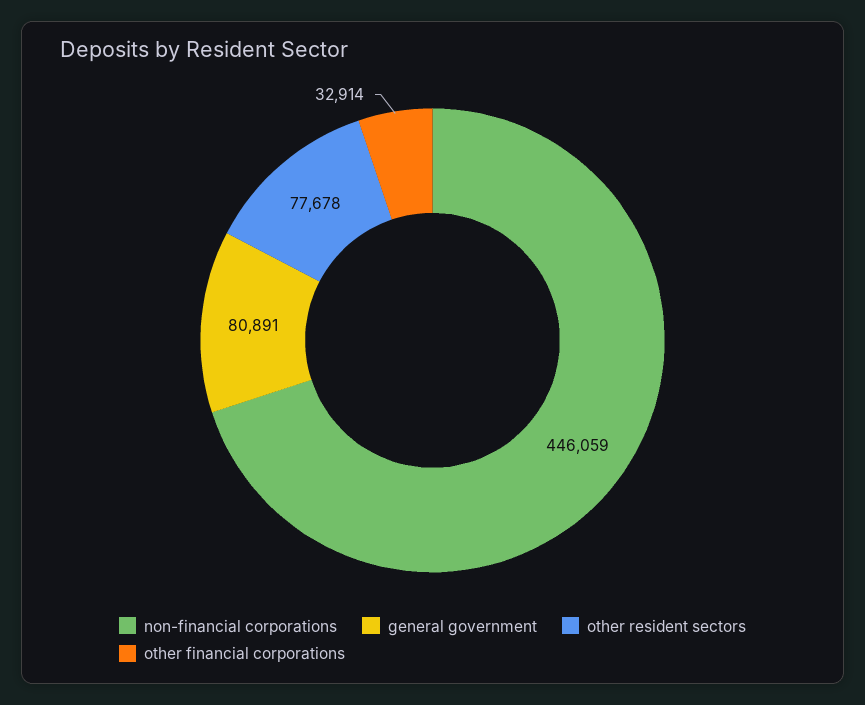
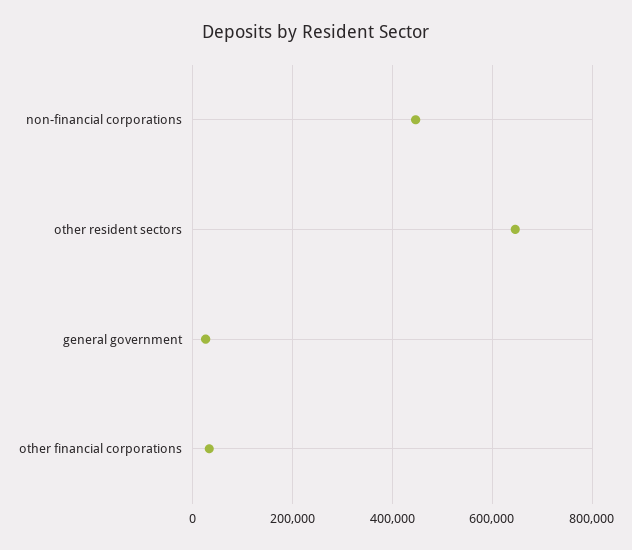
  {
    "non-financial corporations": 446059,
-   "general government": 80891,
+   "general government": 20000,
-   "other resident sectors": 77678,
+   "other resident sectors": 640000,
    "other financial corporations": 32914
  }

